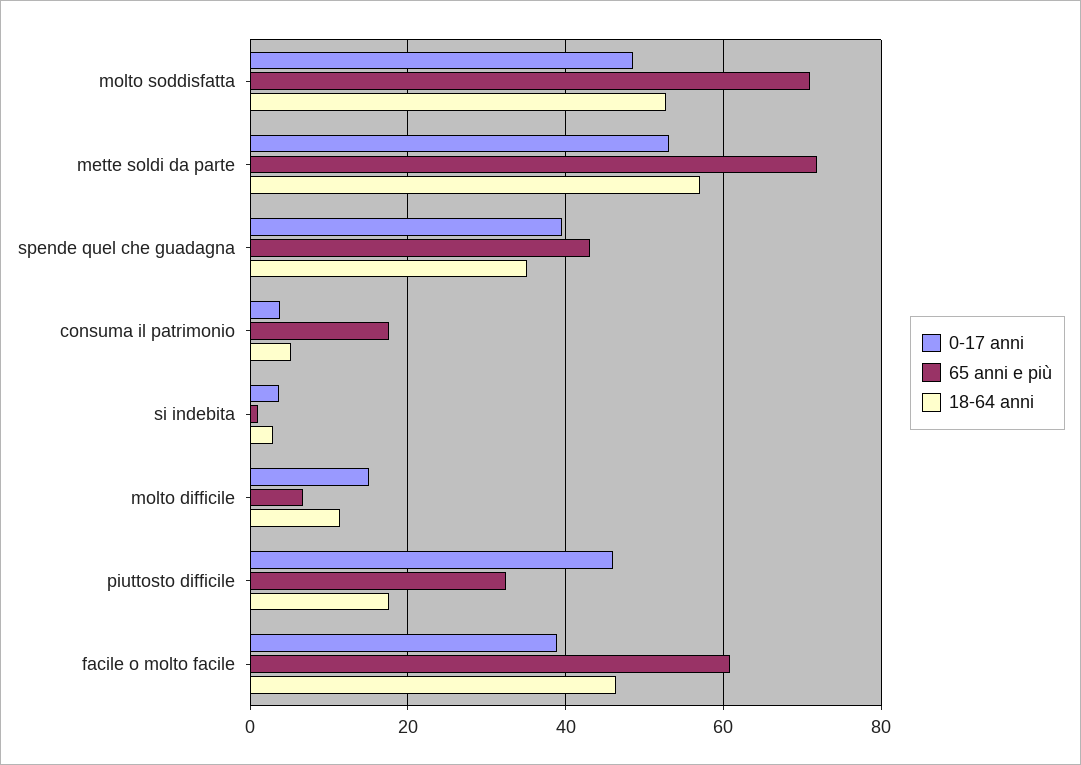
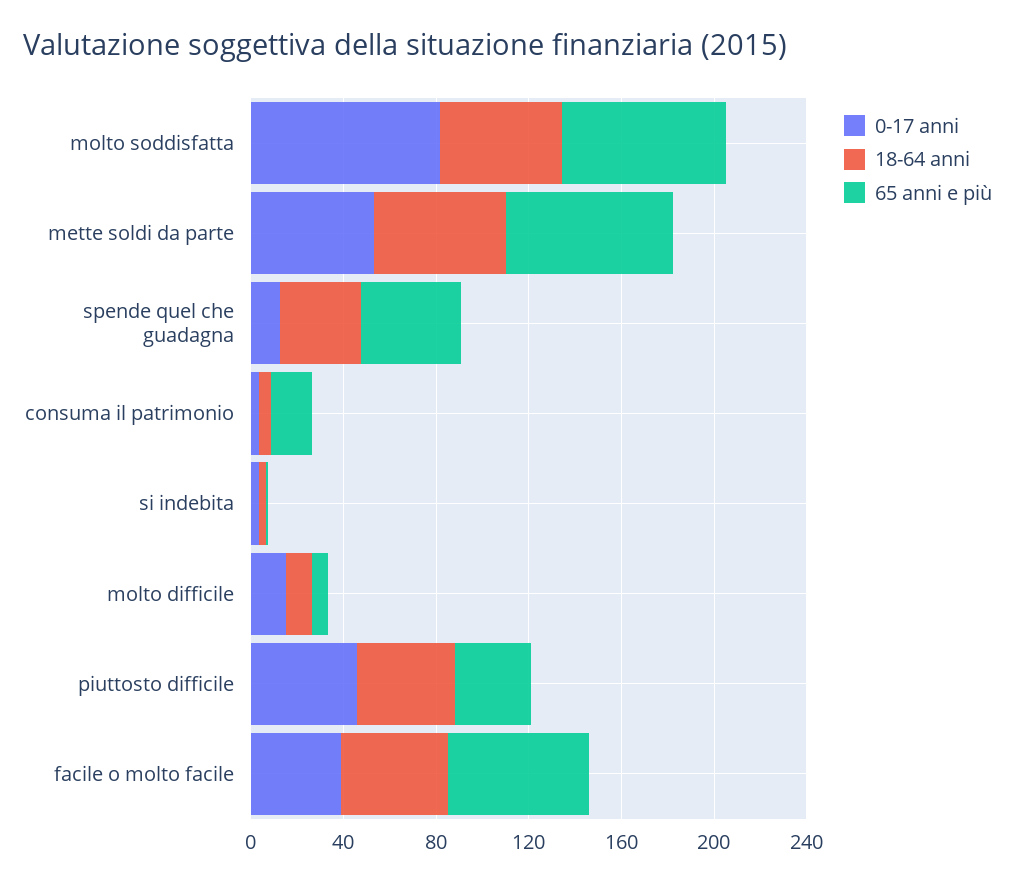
  {
    "0-17 anni": {
-     "molto soddisfatta": 48,
+     "molto soddisfatta": 80,
      "mette soldi da parte": 54,
-     "spende quel che guadagna": 40,
+     "spende quel che guadagna": 10,
      "consuma il patrimonio": 4,
      "si indebita": 4,
      "molto difficile": 16,
      "piuttosto difficile": 46,
      "facile o molto facile": 38
    },
    "65 anni e più": {
      "molto soddisfatta": 70,
      "mette soldi da parte": 72,
      "spende quel che guadagna": 44,
      "consuma il patrimonio": 18,
      "si indebita": 2,
      "molto difficile": 6,
      "piuttosto difficile": 32,
      "facile o molto facile": 60
    },
    "18-64 anni": {
      "molto soddisfatta": 52,
      "mette soldi da parte": 56,
      "spende quel che guadagna": 36,
      "consuma il patrimonio": 6,
      "si indebita": 2,
      "molto difficile": 12,
-     "piuttosto difficile": 18,
+     "piuttosto difficile": 40,
      "facile o molto facile": 46
    }
  }

